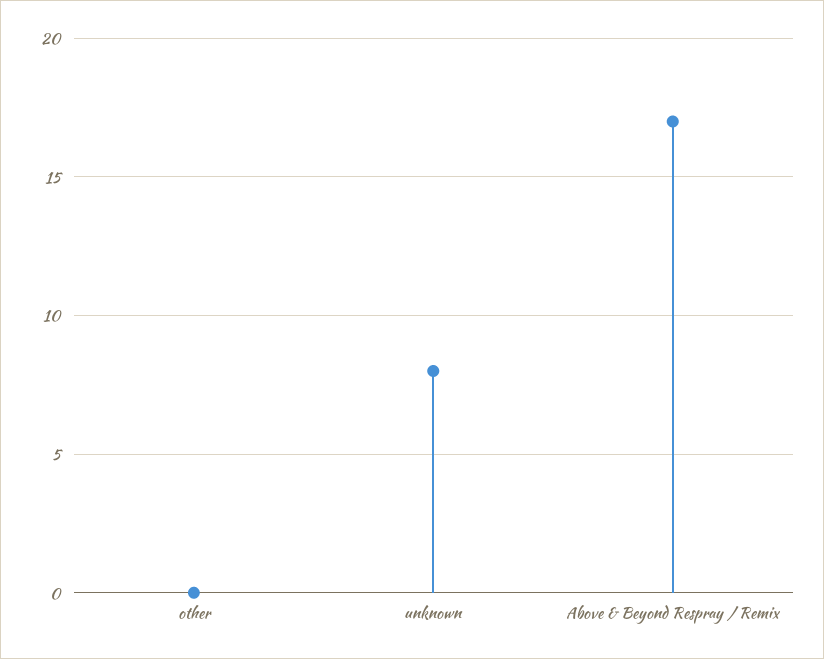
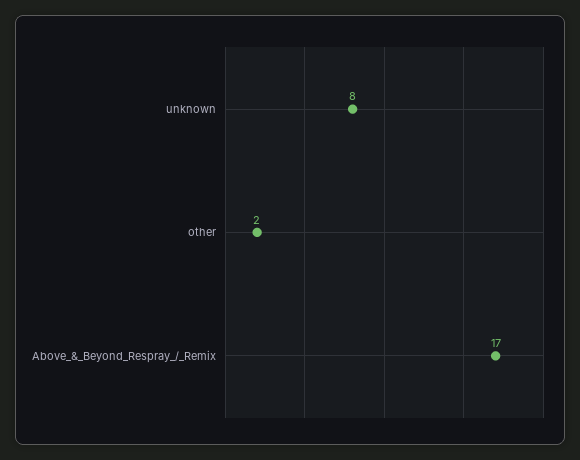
  {
-   "other": 0,
+   "other": 2,
    "unknown": 8,
    "Above & Beyond Respray / Remix": 17
  }

